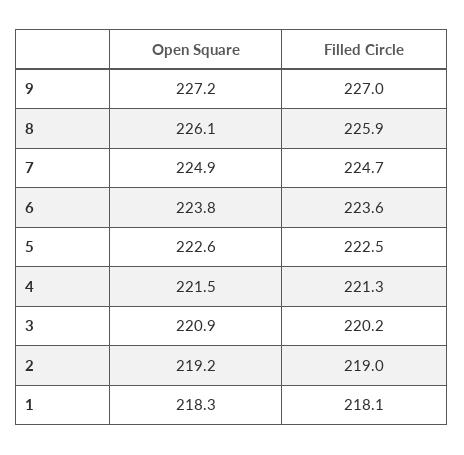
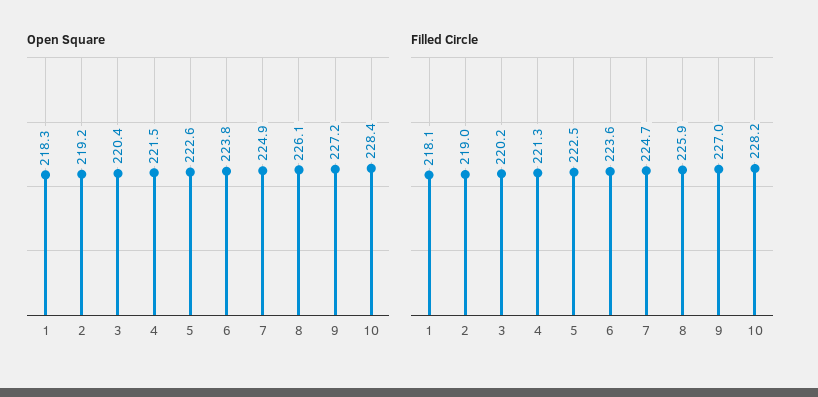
  {
    "Open Square": {
      "9": 227.2,
      "8": 226.1,
      "7": 224.9,
      "6": 223.8,
      "5": 222.6,
      "4": 221.5,
-     "3": 220.9,
+     "3": 220.4,
      "2": 219.2,
-     "1": 218.3
+     "1": 218.3,
+     "10": 228.4
    },
    "Filled Circle": {
      "9": 227,
      "8": 225.9,
      "7": 224.7,
      "6": 223.6,
      "5": 222.5,
      "4": 221.3,
      "3": 220.2,
      "2": 219,
-     "1": 218.1
+     "1": 218.1,
+     "10": 228.2
    }
  }

